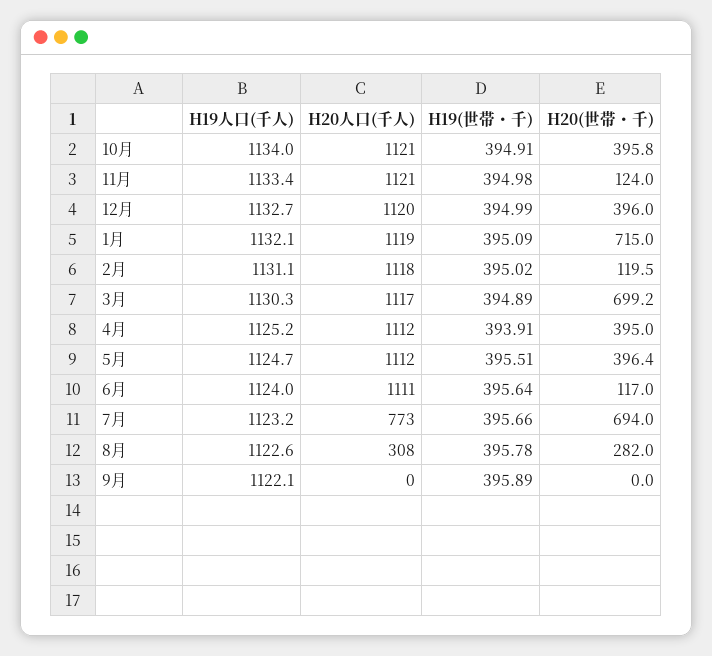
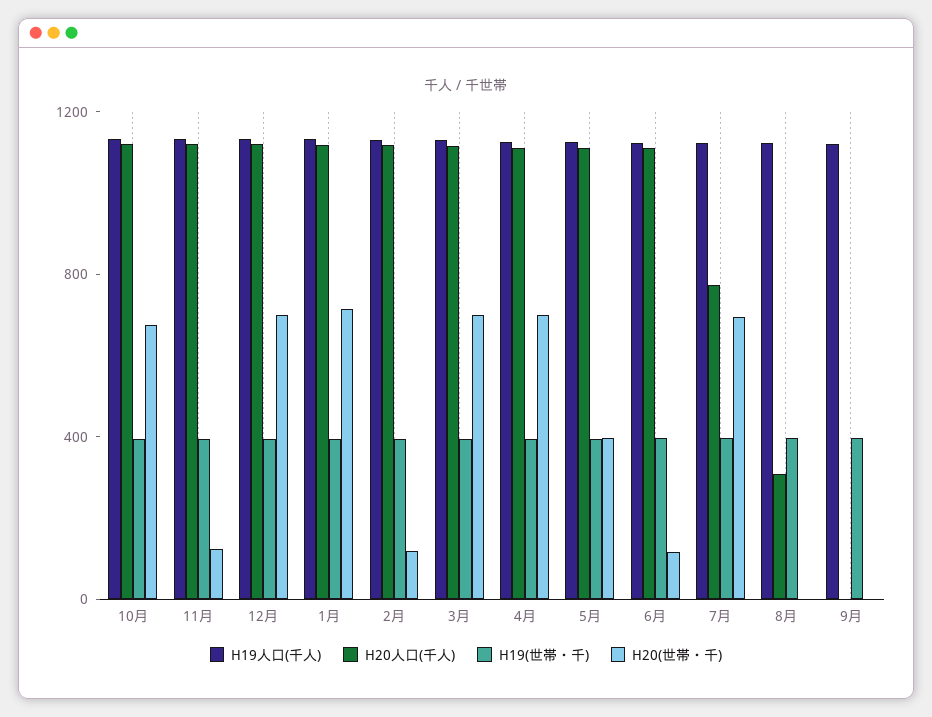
  {
    "H19人口(千人)": {
      "10月": 1134,
      "11月": 1133.4,
      "12月": 1132.7,
      "1月": 1132.1,
      "2月": 1131.1,
      "3月": 1130.3,
      "4月": 1125.2,
      "5月": 1124.7,
      "6月": 1124,
      "7月": 1123.2,
      "8月": 1122.6,
      "9月": 1122.1
    },
    "H20人口(千人)": {
      "10月": 1121,
      "11月": 1121,
      "12月": 1120,
      "1月": 1119,
      "2月": 1118,
      "3月": 1117,
      "4月": 1112,
      "5月": 1112,
      "6月": 1111,
      "7月": 773,
      "8月": 308,
      "9月": 0
    },
    "H19(世帯・千)": {
      "10月": 394.91,
      "11月": 394.98,
      "12月": 394.99,
      "1月": 395.09,
      "2月": 395.02,
      "3月": 394.89,
      "4月": 393.91,
      "5月": 395.51,
      "6月": 395.64,
      "7月": 395.66,
      "8月": 395.78,
      "9月": 395.89
    },
    "H20(世帯・千)": {
-     "10月": 395.8,
+     "10月": 700,
      "11月": 124,
-     "12月": 396,
+     "12月": 700,
      "1月": 715,
      "2月": 119.5,
      "3月": 699.2,
-     "4月": 395,
+     "4月": 700,
      "5月": 396.4,
      "6月": 117,
      "7月": 694,
-     "8月": 282,
+     "8月": 0,
      "9月": 0
    }
  }

